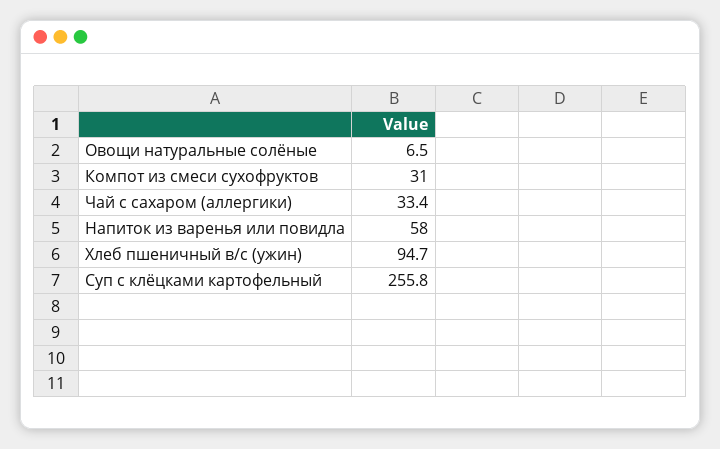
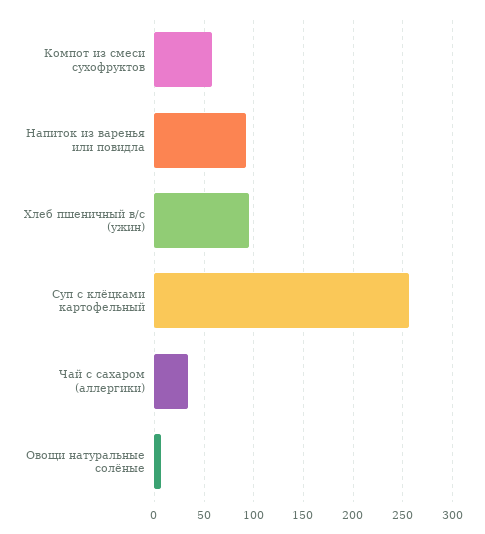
  {
    "Овощи натуральные солёные": 6.5,
-   "Компот из смеси сухофруктов": 31,
+   "Компот из смеси сухофруктов": 60,
    "Чай с сахаром (аллергики)": 33.4,
-   "Напиток из варенья или повидла": 58,
+   "Напиток из варенья или повидла": 90,
    "Хлеб пшеничный в/с (ужин)": 94.7,
    "Суп с клёцками картофельный": 255.8
  }

